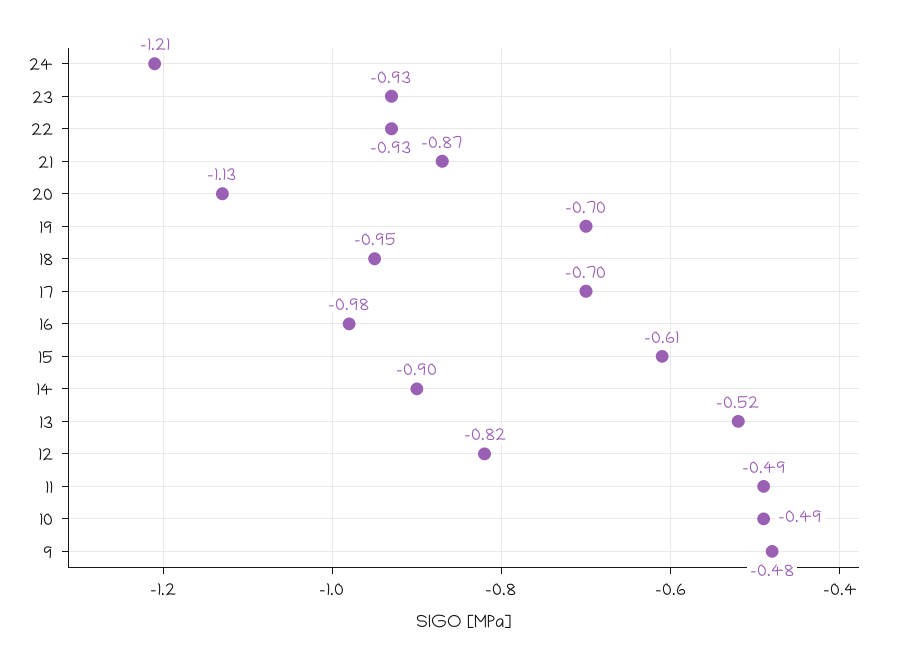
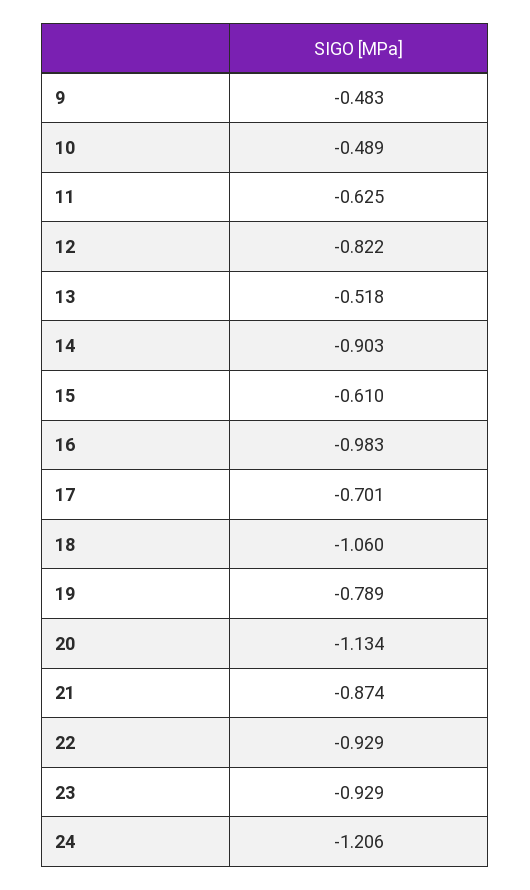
  {
    "24": -1.206,
    "23": -0.929,
    "22": -0.929,
    "21": -0.874,
    "20": -1.134,
-   "19": -0.7,
+   "19": -0.789,
-   "18": -0.95,
+   "18": -1.06,
    "17": -0.701,
    "16": -0.983,
    "15": -0.61,
    "14": -0.903,
    "13": -0.518,
    "12": -0.822,
-   "11": -0.49,
+   "11": -0.625,
    "10": -0.489,
    "9": -0.483
  }

